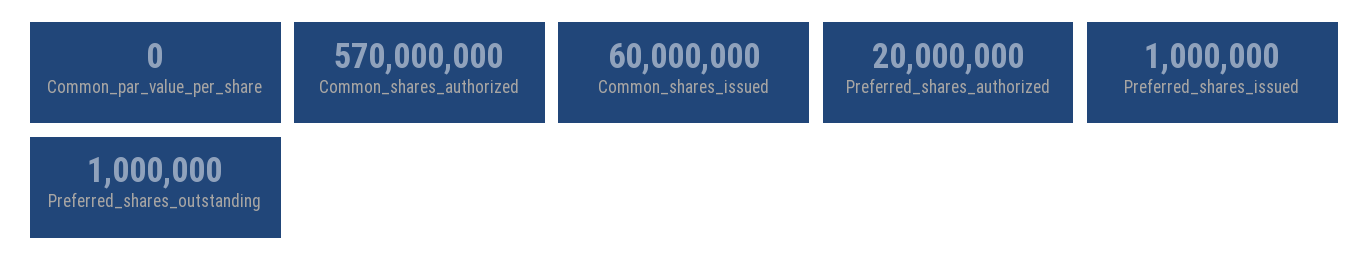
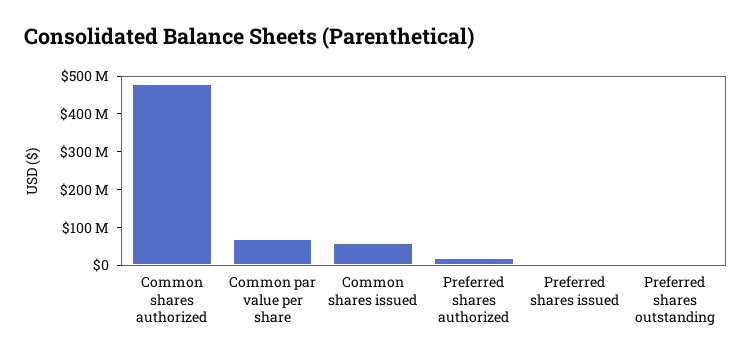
  {
-   "Common_par_value_per_share": 0,
+   "Common_par_value_per_share": 75000000,
-   "Common_shares_authorized": 570000000,
+   "Common_shares_authorized": 475000000,
    "Common_shares_issued": 60000000,
    "Preferred_shares_authorized": 20000000,
    "Preferred_shares_issued": 1000000,
    "Preferred_shares_outstanding": 1000000
  }

